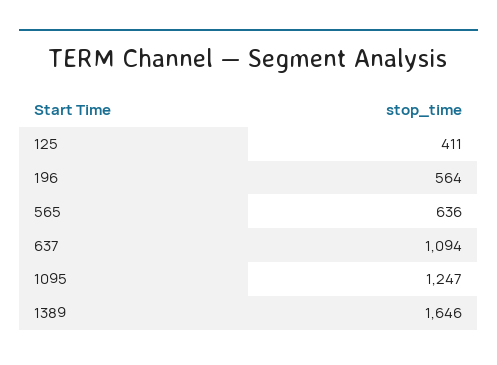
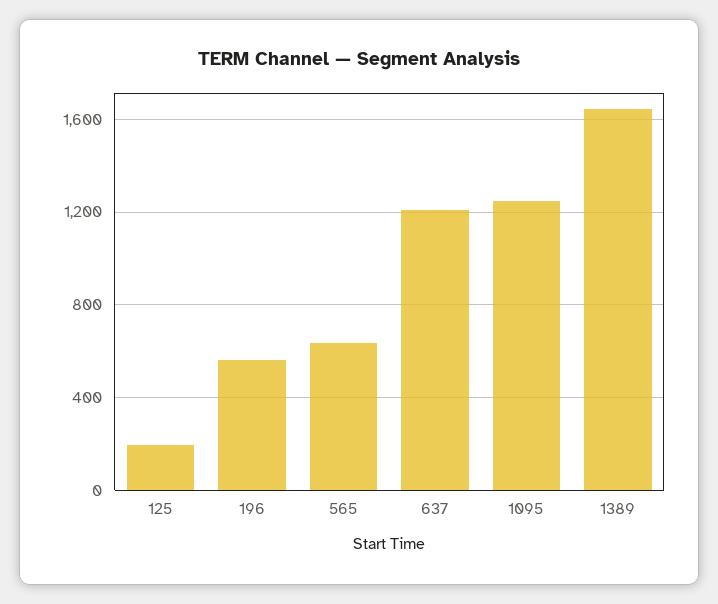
  {
-   "125": 411,
+   "125": 200,
    "196": 564,
    "565": 636,
-   "637": 1094,
+   "637": 1200,
    "1095": 1247,
    "1389": 1646
  }

